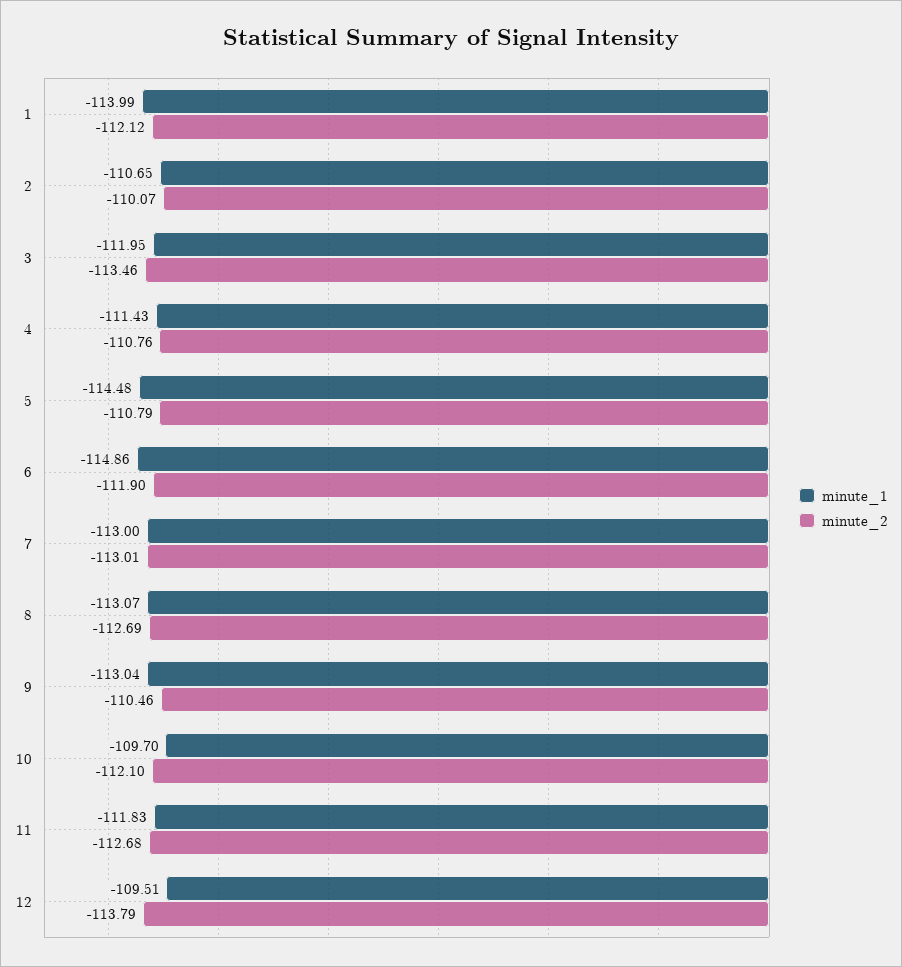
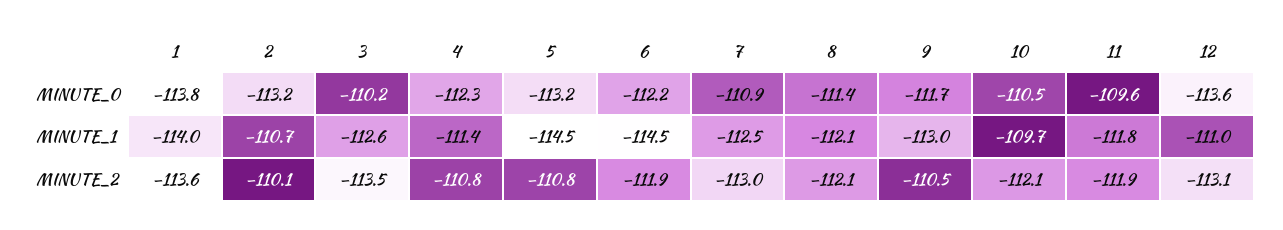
  {
    "minute_1": {
      "1": -113.99,
      "2": -110.65,
-     "3": -111.95,
+     "3": -112.6,
      "4": -111.43,
      "5": -114.48,
-     "6": -114.86,
+     "6": -114.5,
-     "7": -113,
+     "7": -112.5,
-     "8": -113.07,
+     "8": -112.1,
      "9": -113.04,
      "10": -109.7,
      "11": -111.83,
-     "12": -109.51
+     "12": -111
    },
    "minute_2": {
-     "1": -112.12,
+     "1": -113.6,
      "2": -110.07,
      "3": -113.46,
      "4": -110.76,
      "5": -110.79,
      "6": -111.9,
      "7": -113.01,
-     "8": -112.69,
+     "8": -112.1,
      "9": -110.46,
      "10": -112.1,
-     "11": -112.68,
+     "11": -111.9,
-     "12": -113.79
+     "12": -113.1
-   }
+   },
+   "MINUTE_0": {
+     "1": -113.8,
+     "2": -113.2,
+     "3": -110.2,
+     "4": -112.3,
+     "5": -113.2,
+     "6": -112.2,
+     "7": -110.9,
+     "8": -111.4,
+     "9": -111.7,
+     "10": -110.5,
+     "11": -109.6,
+     "12": -113.6
+   }
  }

